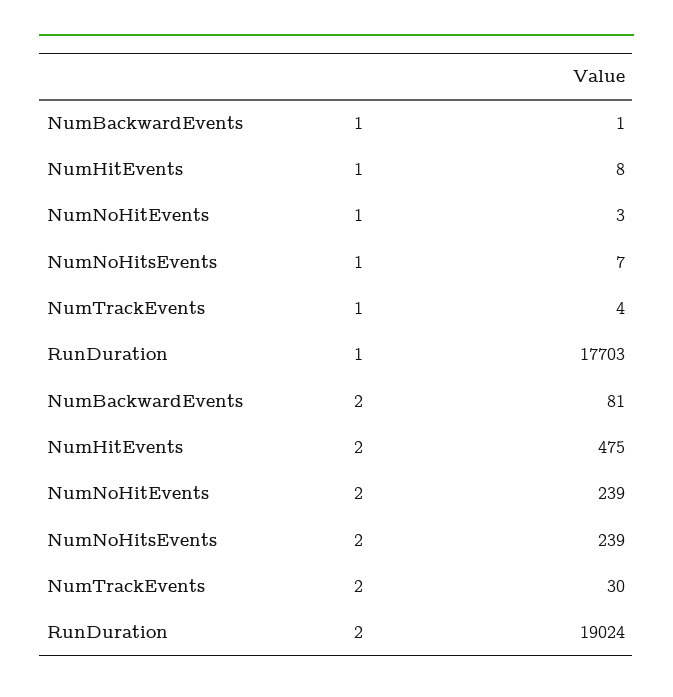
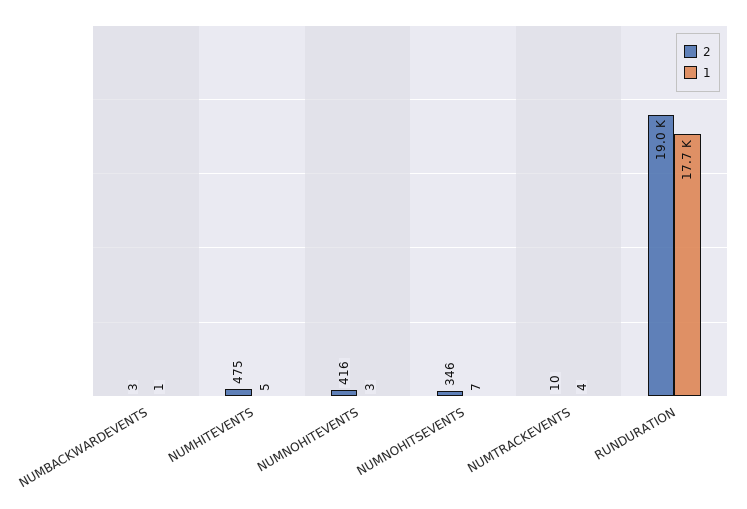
  {
    "1": {
      "NumBackwardEvents": 1,
-     "NumHitEvents": 8,
+     "NumHitEvents": 5,
      "NumNoHitEvents": 3,
      "NumNoHitsEvents": 7,
      "NumTrackEvents": 4,
      "RunDuration": 17703
    },
    "2": {
-     "NumBackwardEvents": 81,
+     "NumBackwardEvents": 3,
      "NumHitEvents": 475,
-     "NumNoHitEvents": 239,
+     "NumNoHitEvents": 416,
-     "NumNoHitsEvents": 239,
+     "NumNoHitsEvents": 346,
-     "NumTrackEvents": 30,
+     "NumTrackEvents": 10,
      "RunDuration": 19024
    }
  }

